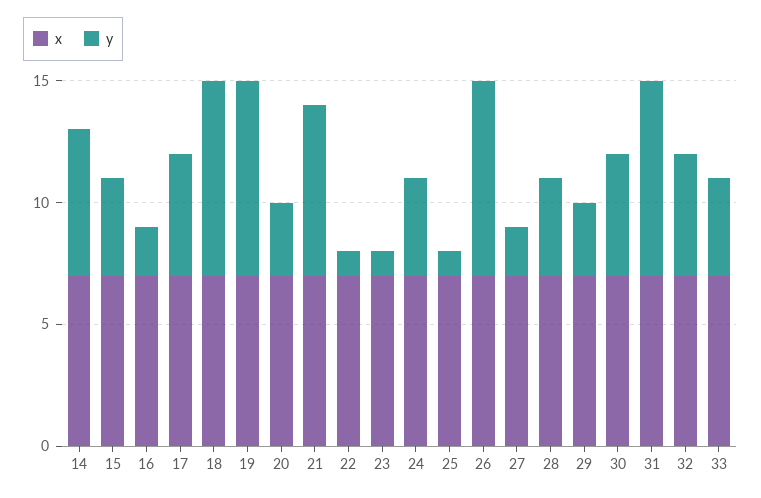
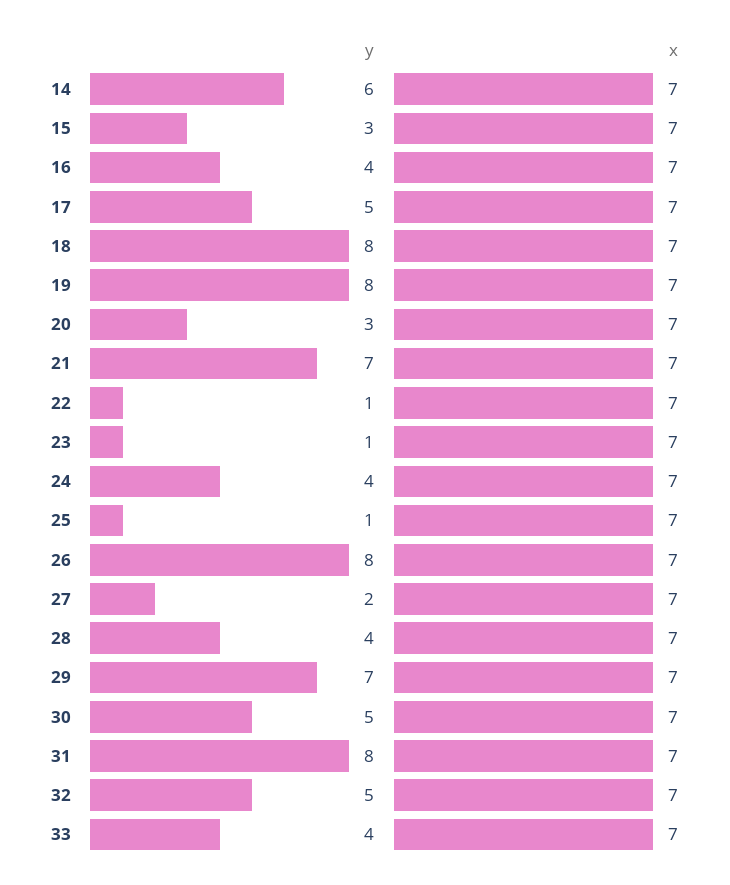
  {
    "x": {
      "14": 7,
      "15": 7,
      "16": 7,
      "17": 7,
      "18": 7,
      "19": 7,
      "20": 7,
      "21": 7,
      "22": 7,
      "23": 7,
      "24": 7,
      "25": 7,
      "26": 7,
      "27": 7,
      "28": 7,
      "29": 7,
      "30": 7,
      "31": 7,
      "32": 7,
      "33": 7
    },
    "y": {
      "14": 6,
-     "15": 4,
+     "15": 3,
-     "16": 2,
+     "16": 4,
      "17": 5,
      "18": 8,
      "19": 8,
      "20": 3,
      "21": 7,
      "22": 1,
      "23": 1,
      "24": 4,
      "25": 1,
      "26": 8,
      "27": 2,
      "28": 4,
-     "29": 3,
+     "29": 7,
      "30": 5,
      "31": 8,
      "32": 5,
      "33": 4
    }
  }

